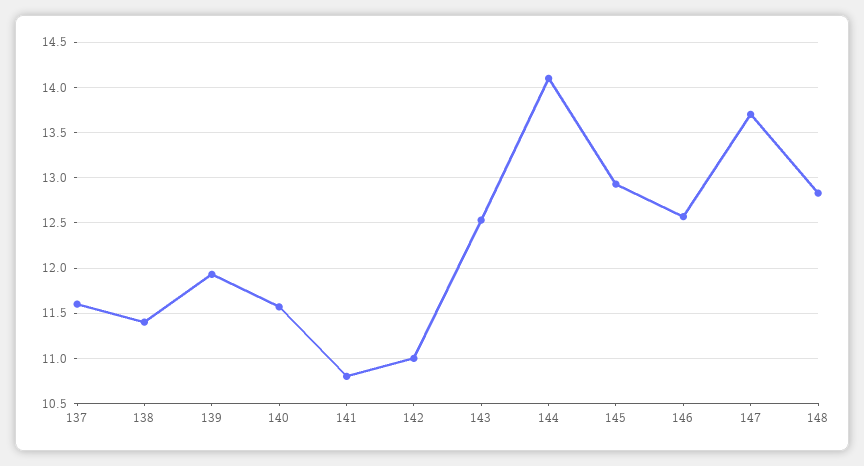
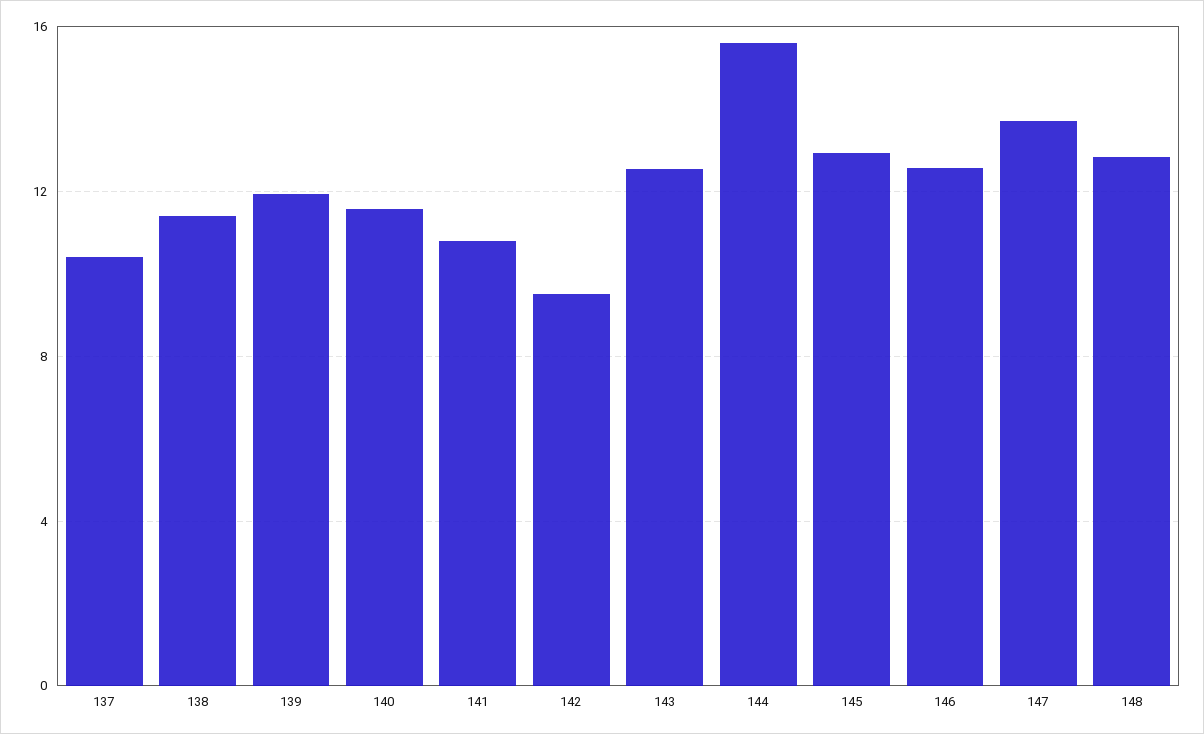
  {
-   "137": 11.6,
+   "137": 10.5,
    "138": 11.4,
    "139": 11.9,
    "140": 11.6,
    "141": 10.8,
-   "142": 11,
+   "142": 9.5,
    "143": 12.5,
-   "144": 14.1,
+   "144": 15.5,
    "145": 12.9,
    "146": 12.6,
    "147": 13.7,
    "148": 12.8
  }

